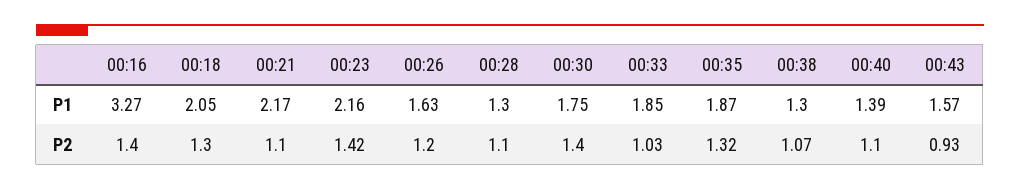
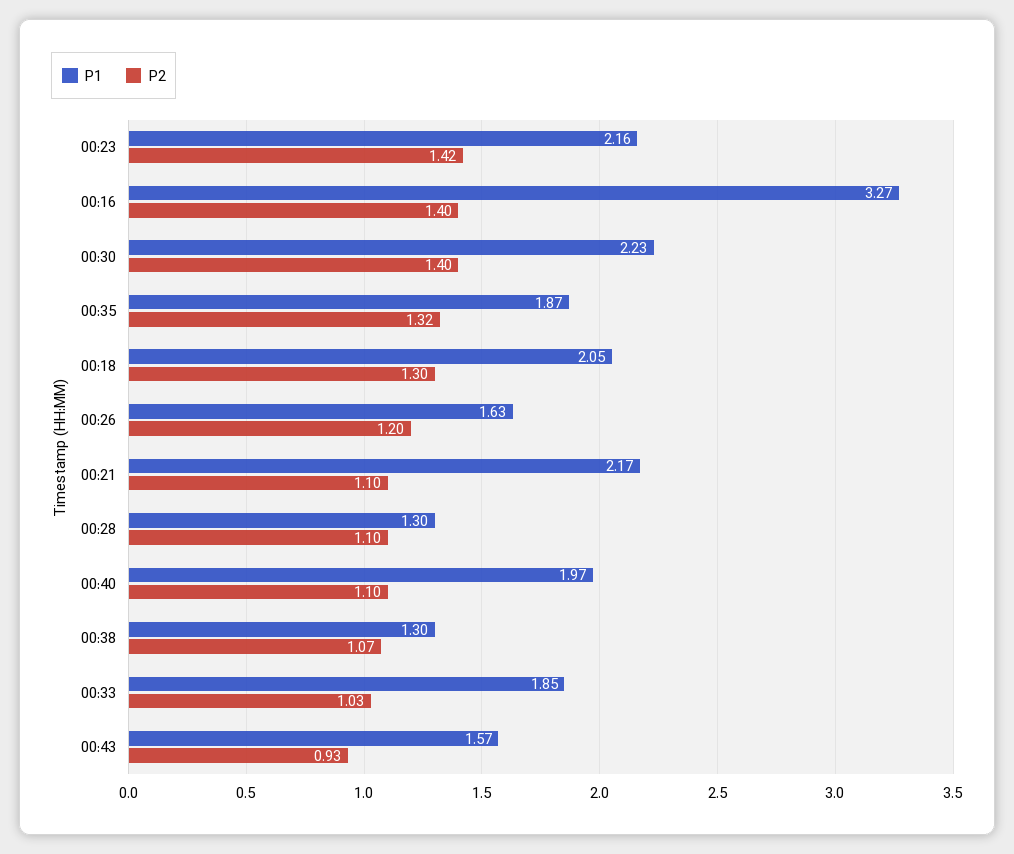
  {
    "P1": {
      "00:16": 3.27,
      "00:18": 2.05,
      "00:21": 2.17,
      "00:23": 2.16,
      "00:26": 1.63,
      "00:28": 1.3,
-     "00:30": 1.75,
+     "00:30": 2.23,
      "00:33": 1.85,
      "00:35": 1.87,
      "00:38": 1.3,
-     "00:40": 1.39,
+     "00:40": 1.97,
      "00:43": 1.57
    },
    "P2": {
      "00:16": 1.4,
      "00:18": 1.3,
      "00:21": 1.1,
      "00:23": 1.42,
      "00:26": 1.2,
      "00:28": 1.1,
      "00:30": 1.4,
      "00:33": 1.03,
      "00:35": 1.32,
      "00:38": 1.07,
      "00:40": 1.1,
      "00:43": 0.93
    }
  }

